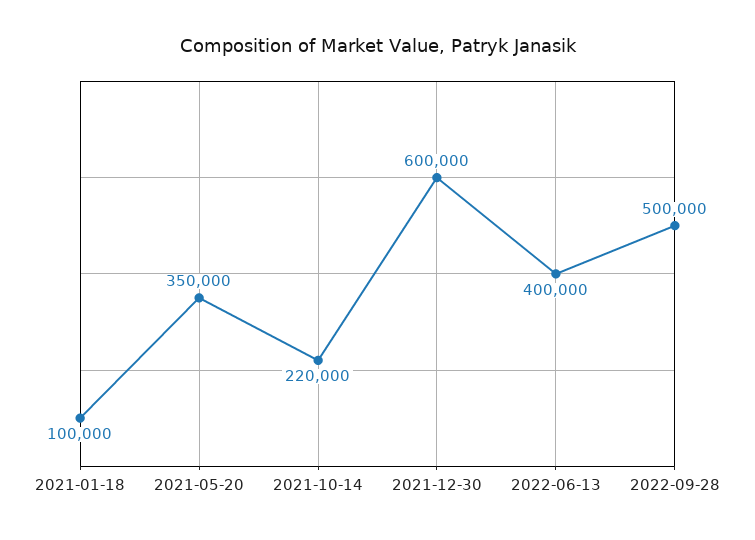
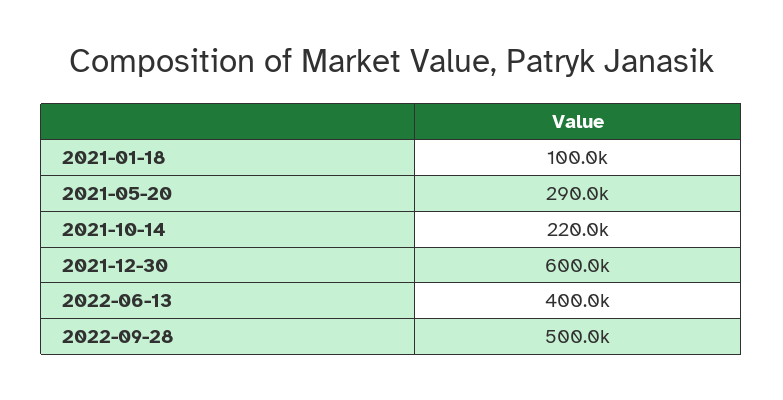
  {
    "2021-01-18": 100000,
-   "2021-05-20": 350000,
+   "2021-05-20": 290000,
    "2021-10-14": 220000,
    "2021-12-30": 600000,
    "2022-06-13": 400000,
    "2022-09-28": 500000
  }

